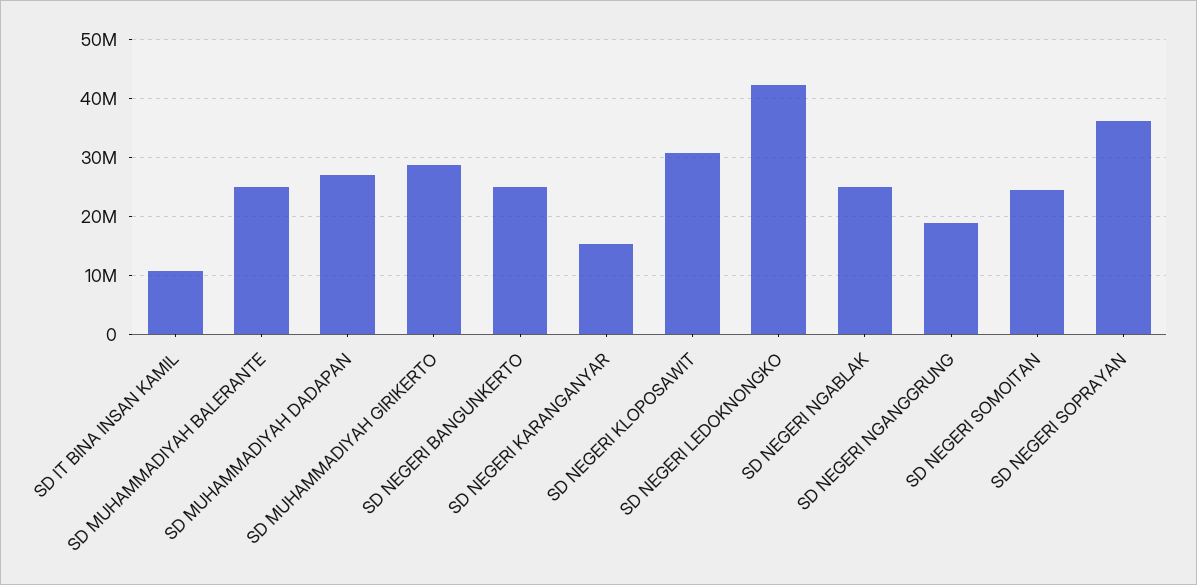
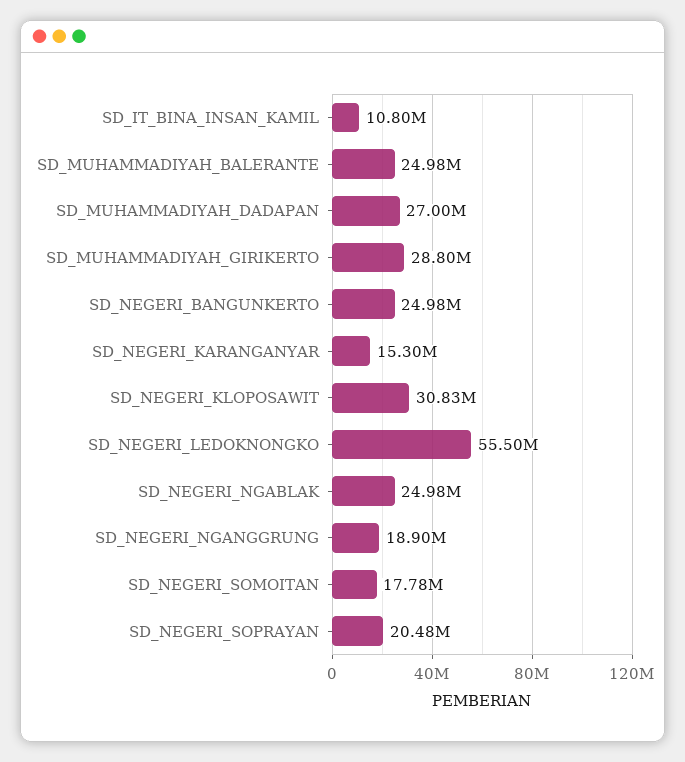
  {
    "SD IT BINA INSAN KAMIL": 10800000,
    "SD MUHAMMADIYAH BALERANTE": 24980000,
    "SD MUHAMMADIYAH DADAPAN": 27000000,
    "SD MUHAMMADIYAH GIRIKERTO": 28800000,
    "SD NEGERI BANGUNKERTO": 24980000,
    "SD NEGERI KARANGANYAR": 15300000,
    "SD NEGERI KLOPOSAWIT": 30830000,
-   "SD NEGERI LEDOKNONGKO": 42000000,
+   "SD NEGERI LEDOKNONGKO": 55500000,
    "SD NEGERI NGABLAK": 24980000,
    "SD NEGERI NGANGGRUNG": 18900000,
-   "SD NEGERI SOMOITAN": 24000000,
+   "SD NEGERI SOMOITAN": 17780000,
-   "SD NEGERI SOPRAYAN": 36000000
+   "SD NEGERI SOPRAYAN": 20480000
  }

